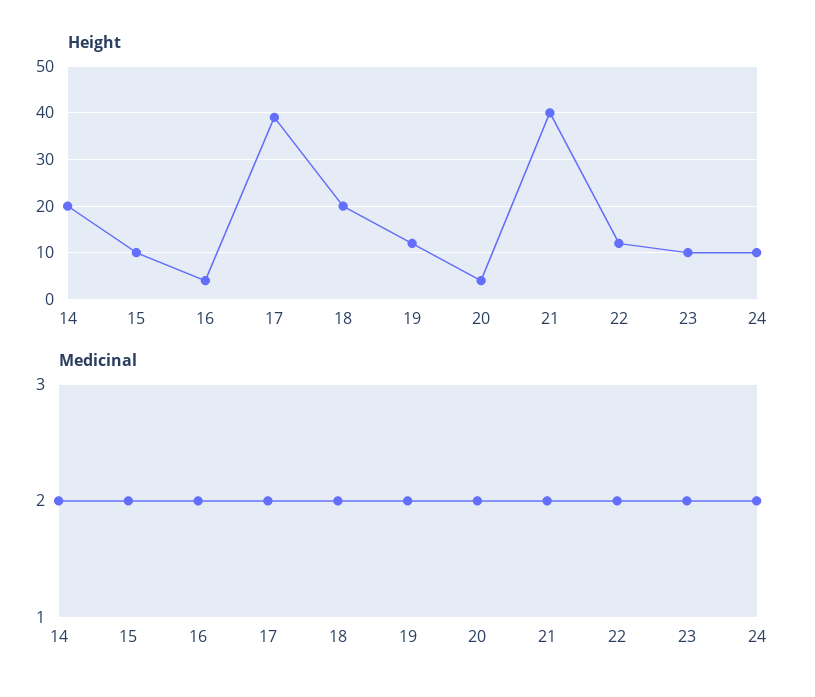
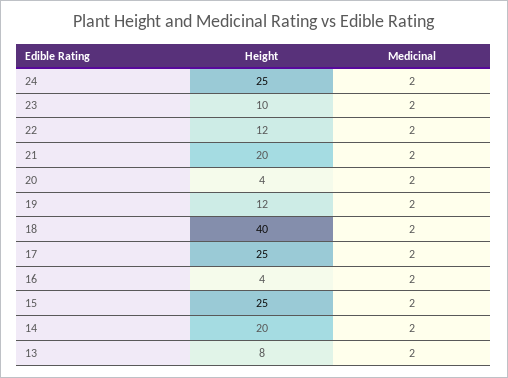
  {
    "Height": {
      "14": 20,
-     "15": 10,
+     "15": 25,
      "16": 4,
-     "17": 40,
+     "17": 25,
-     "18": 20,
+     "18": 40,
      "19": 12,
      "20": 4,
-     "21": 40,
+     "21": 20,
      "22": 12,
      "23": 10,
-     "24": 10
+     "24": 25,
+     "13": 8
    },
    "Medicinal": {
      "14": 2,
      "15": 2,
      "16": 2,
      "17": 2,
      "18": 2,
      "19": 2,
      "20": 2,
      "21": 2,
      "22": 2,
      "23": 2,
-     "24": 2
+     "24": 2,
+     "13": 2
    }
  }

